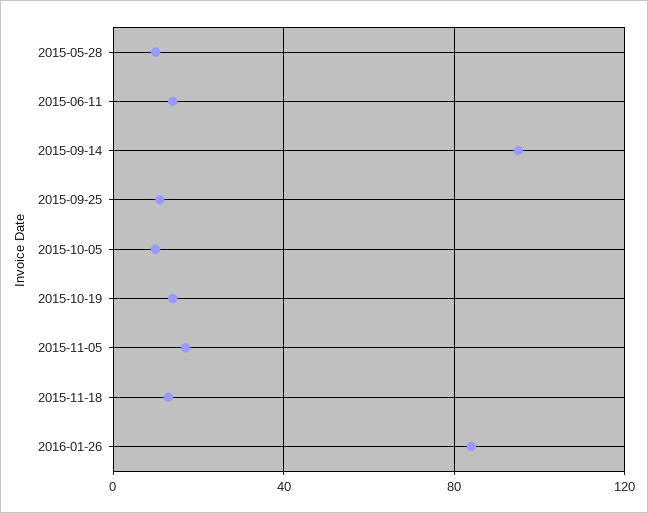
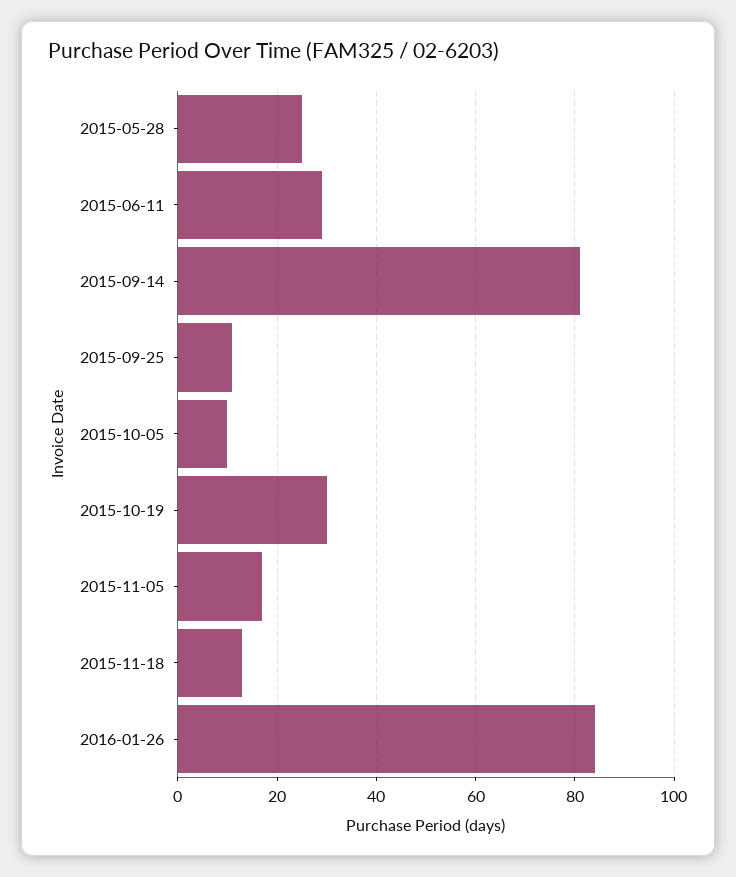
  {
-   "2015-05-28": 10,
+   "2015-05-28": 25,
-   "2015-06-11": 15,
+   "2015-06-11": 30,
-   "2015-09-14": 95,
+   "2015-09-14": 80,
    "2015-09-25": 10,
    "2015-10-05": 10,
-   "2015-10-19": 15,
+   "2015-10-19": 30,
    "2015-11-05": 15,
    "2015-11-18": 15,
    "2016-01-26": 85
  }

